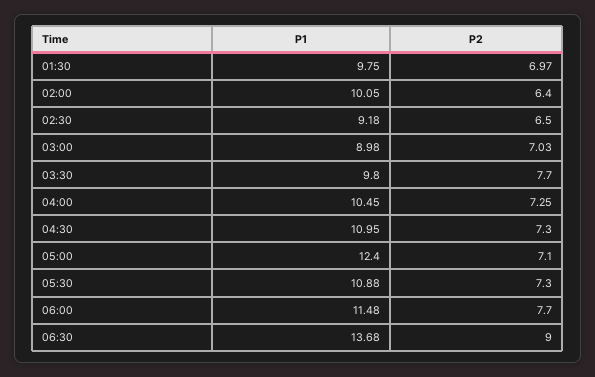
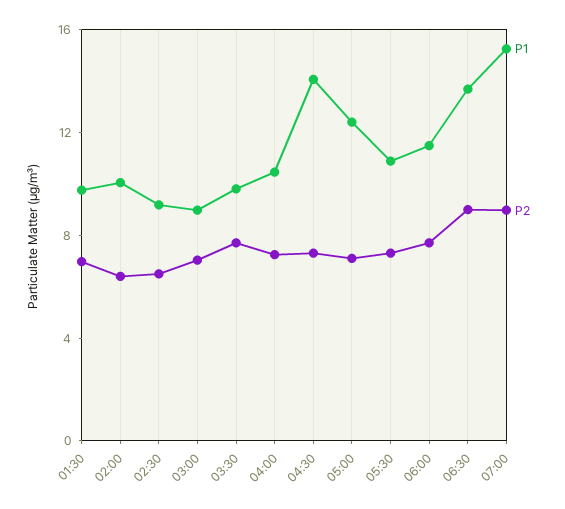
  {
    "P1": {
      "01:30": 9.75,
      "02:00": 10.05,
      "02:30": 9.18,
      "03:00": 8.98,
      "03:30": 9.8,
      "04:00": 10.45,
-     "04:30": 10.95,
+     "04:30": 14,
      "05:00": 12.4,
      "05:30": 10.88,
      "06:00": 11.48,
-     "06:30": 13.68
+     "06:30": 13.68,
+     "07:00": 15
    },
    "P2": {
      "01:30": 6.97,
      "02:00": 6.4,
      "02:30": 6.5,
      "03:00": 7.03,
      "03:30": 7.7,
      "04:00": 7.25,
      "04:30": 7.3,
      "05:00": 7.1,
      "05:30": 7.3,
      "06:00": 7.7,
-     "06:30": 9
+     "06:30": 9,
+     "07:00": 9
    }
  }

